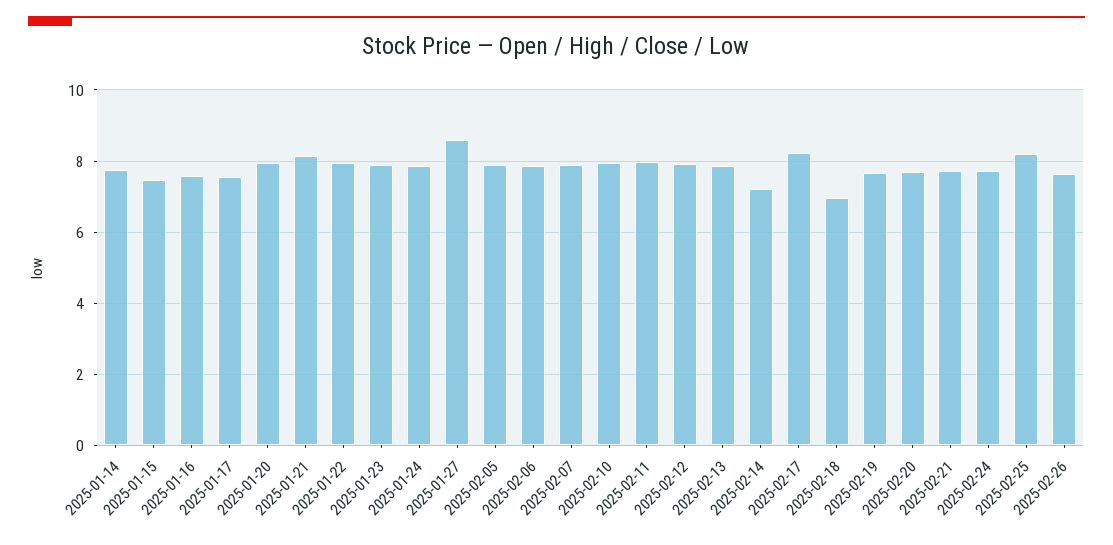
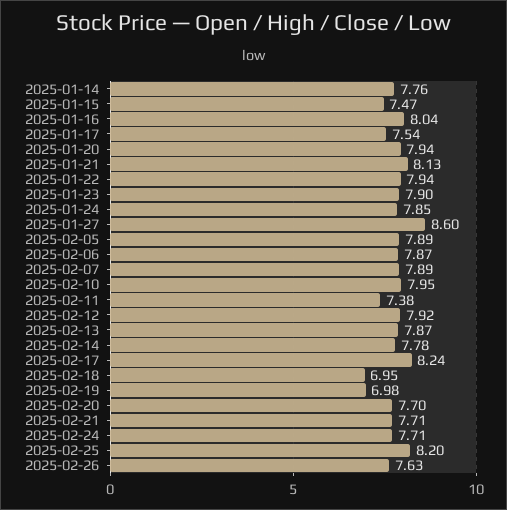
  {
    "2025-01-14": 7.76,
    "2025-01-15": 7.47,
-   "2025-01-16": 7.6,
+   "2025-01-16": 8.04,
    "2025-01-17": 7.54,
    "2025-01-20": 7.94,
    "2025-01-21": 8.13,
    "2025-01-22": 7.94,
    "2025-01-23": 7.9,
    "2025-01-24": 7.85,
    "2025-01-27": 8.6,
    "2025-02-05": 7.89,
    "2025-02-06": 7.87,
    "2025-02-07": 7.89,
    "2025-02-10": 7.95,
-   "2025-02-11": 8,
+   "2025-02-11": 7.38,
    "2025-02-12": 7.92,
    "2025-02-13": 7.87,
-   "2025-02-14": 7.2,
+   "2025-02-14": 7.78,
    "2025-02-17": 8.24,
    "2025-02-18": 6.95,
-   "2025-02-19": 7.6,
+   "2025-02-19": 6.98,
    "2025-02-20": 7.7,
    "2025-02-21": 7.71,
    "2025-02-24": 7.71,
    "2025-02-25": 8.2,
    "2025-02-26": 7.63
  }

